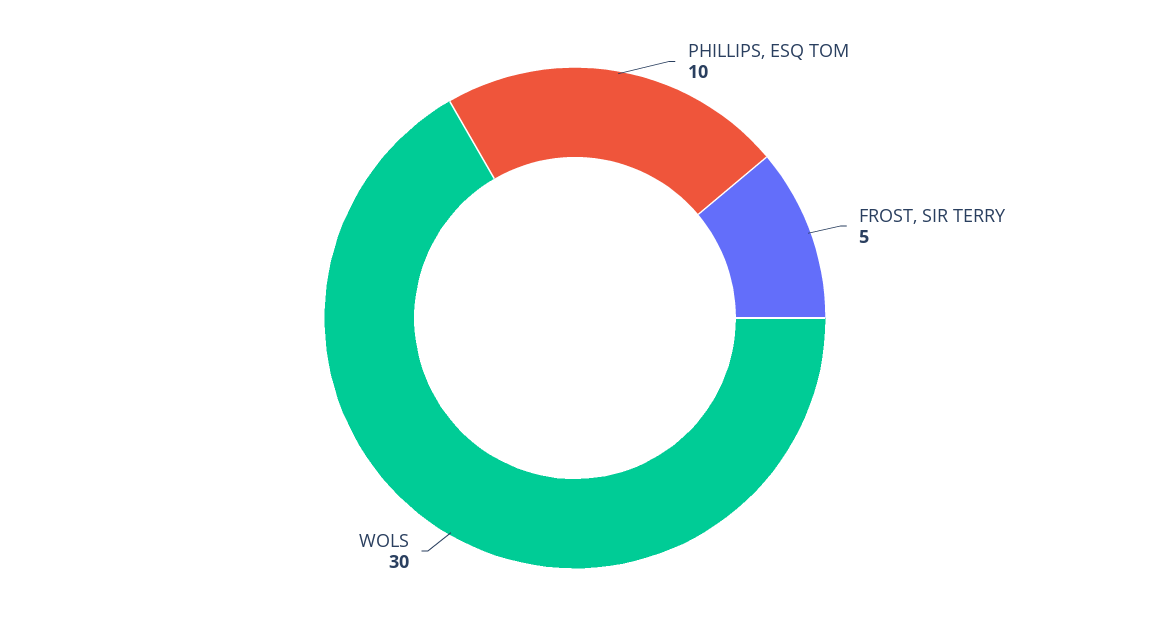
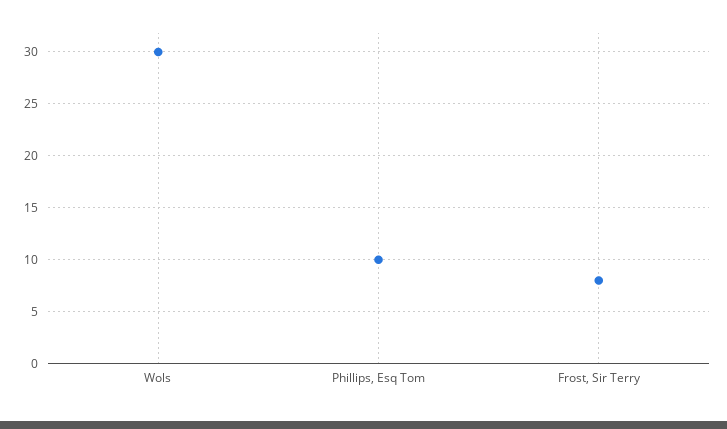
  {
    "PHILLIPS, ESQ TOM": 10,
-   "FROST, SIR TERRY": 5,
+   "FROST, SIR TERRY": 8,
    "WOLS": 30
  }

